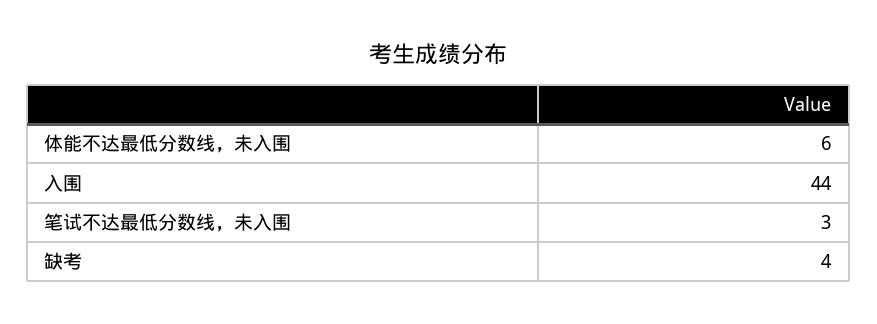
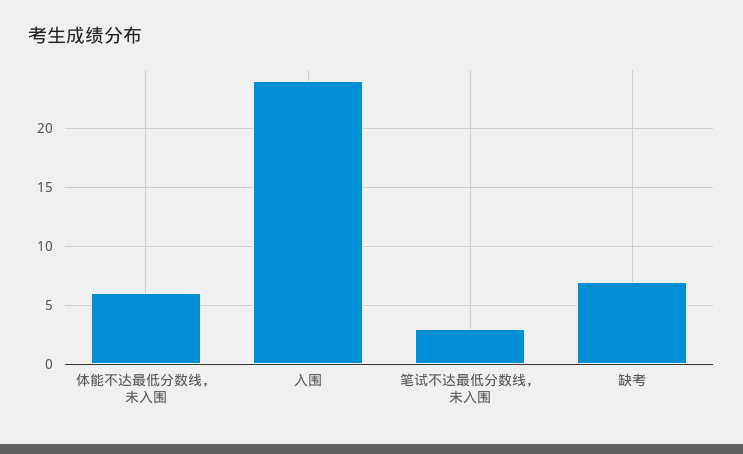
  {
    "体能不达最低分数线，未入围": 6,
-   "入围": 44,
+   "入围": 24,
    "笔试不达最低分数线，未入围": 3,
-   "缺考": 4
+   "缺考": 7
  }

